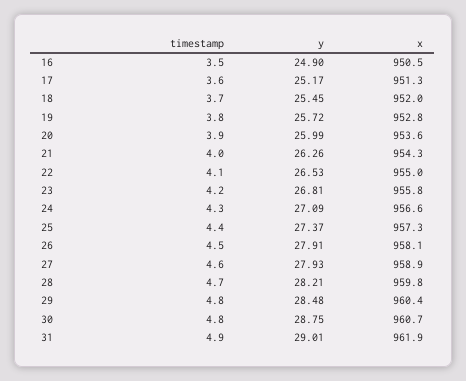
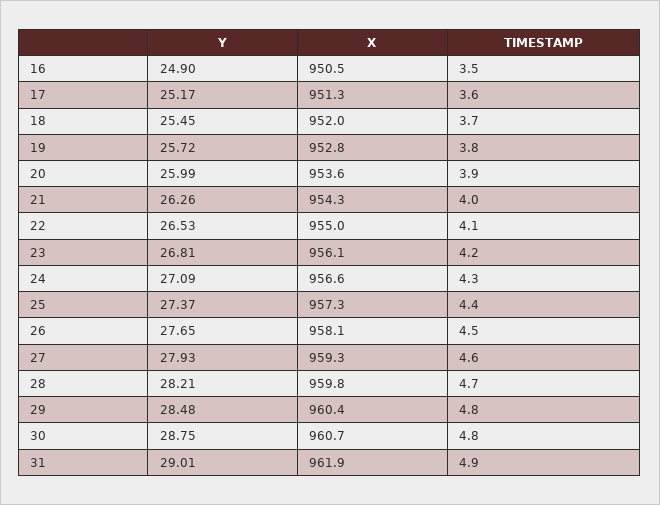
  {
    "timestamp": {
      "16": 3.5,
      "17": 3.6,
      "18": 3.7,
      "19": 3.8,
      "20": 3.9,
      "21": 4,
      "22": 4.1,
      "23": 4.2,
      "24": 4.3,
      "25": 4.4,
      "26": 4.5,
      "27": 4.6,
      "28": 4.7,
      "29": 4.8,
      "30": 4.8,
      "31": 4.9
    },
    "y": {
      "16": 24.9,
      "17": 25.17,
      "18": 25.45,
      "19": 25.72,
      "20": 25.99,
      "21": 26.26,
      "22": 26.53,
      "23": 26.81,
      "24": 27.09,
      "25": 27.37,
-     "26": 27.91,
+     "26": 27.65,
      "27": 27.93,
      "28": 28.21,
      "29": 28.48,
      "30": 28.75,
      "31": 29.01
    },
    "x": {
      "16": 950.5,
      "17": 951.3,
      "18": 952,
      "19": 952.8,
      "20": 953.6,
      "21": 954.3,
      "22": 955,
-     "23": 955.8,
+     "23": 956.1,
      "24": 956.6,
      "25": 957.3,
      "26": 958.1,
-     "27": 958.9,
+     "27": 959.3,
      "28": 959.8,
      "29": 960.4,
      "30": 960.7,
      "31": 961.9
    }
  }

